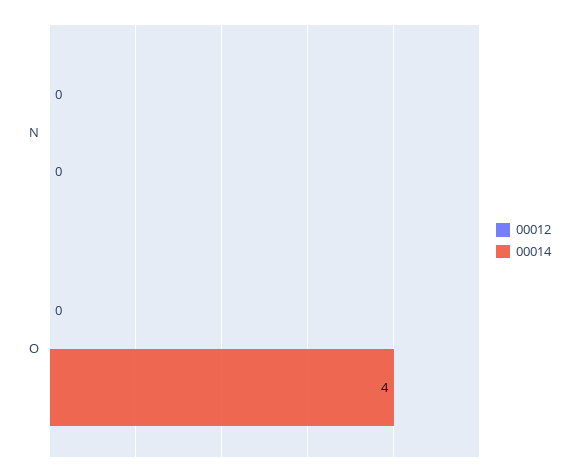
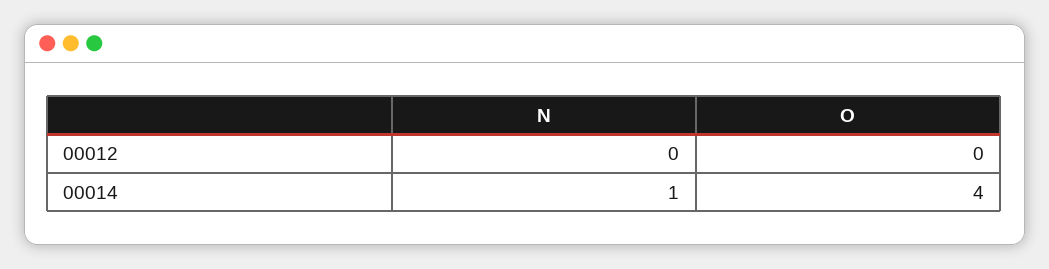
  {
    "00012": {
      "N": 0,
      "O": 0
    },
    "00014": {
-     "N": 0,
+     "N": 1,
      "O": 4
    }
  }

